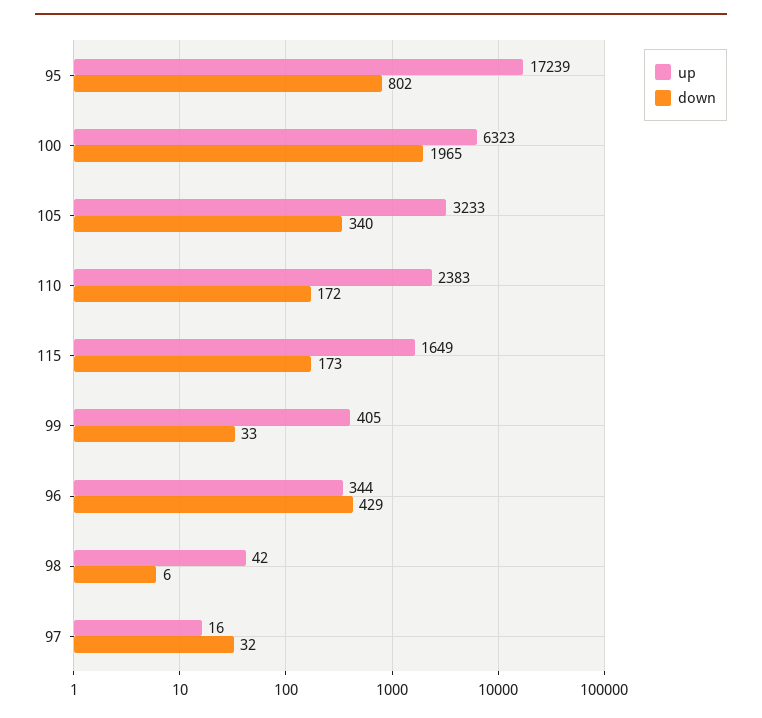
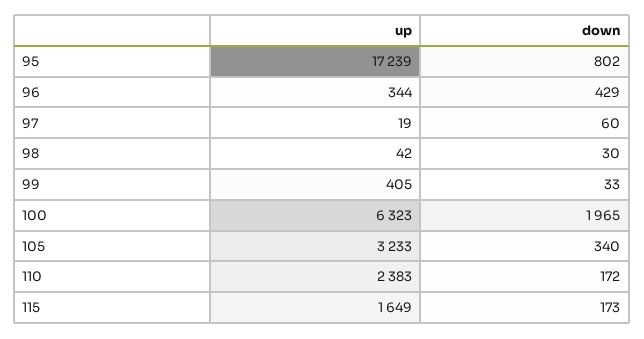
  {
    "up": {
      "95": 17239,
      "100": 6323,
      "105": 3233,
      "110": 2383,
      "115": 1649,
      "99": 405,
      "96": 344,
      "98": 42,
-     "97": 16
+     "97": 19
    },
    "down": {
      "95": 802,
      "100": 1965,
      "105": 340,
      "110": 172,
      "115": 173,
      "99": 33,
      "96": 429,
-     "98": 6,
+     "98": 30,
-     "97": 32
+     "97": 60
    }
  }

